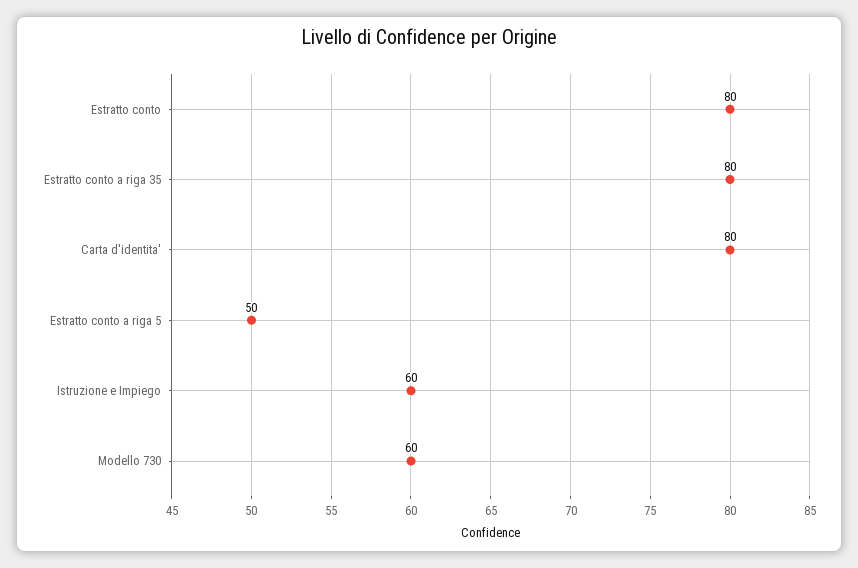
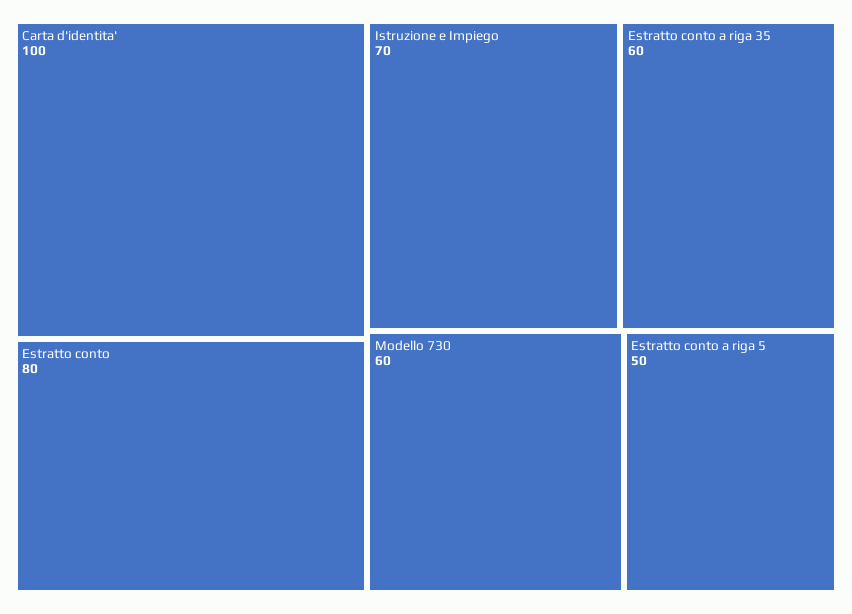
  {
    "Estratto conto": 80,
-   "Estratto conto a riga 35": 80,
+   "Estratto conto a riga 35": 60,
-   "Carta d'identita'": 80,
+   "Carta d'identita'": 100,
    "Estratto conto a riga 5": 50,
-   "Istruzione e Impiego": 60,
+   "Istruzione e Impiego": 70,
    "Modello 730": 60
  }

